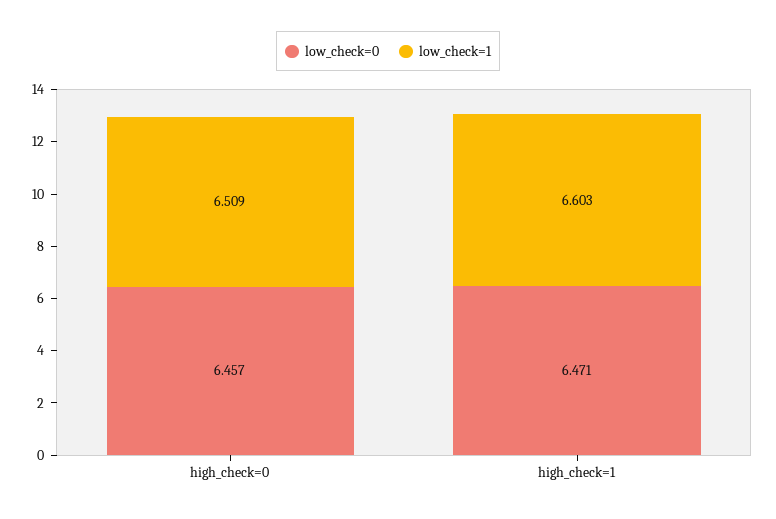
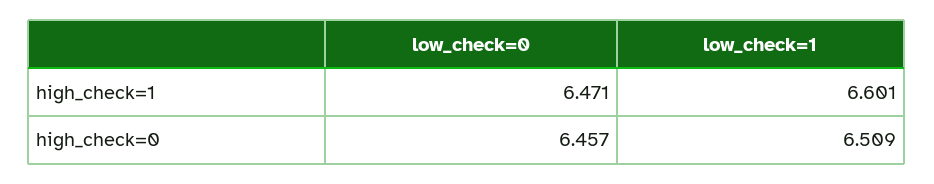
  {
    "low_check=0": {
      "high_check=0": 6.457,
      "high_check=1": 6.471
    },
    "low_check=1": {
      "high_check=0": 6.509,
-     "high_check=1": 6.603
+     "high_check=1": 6.601
    }
  }

